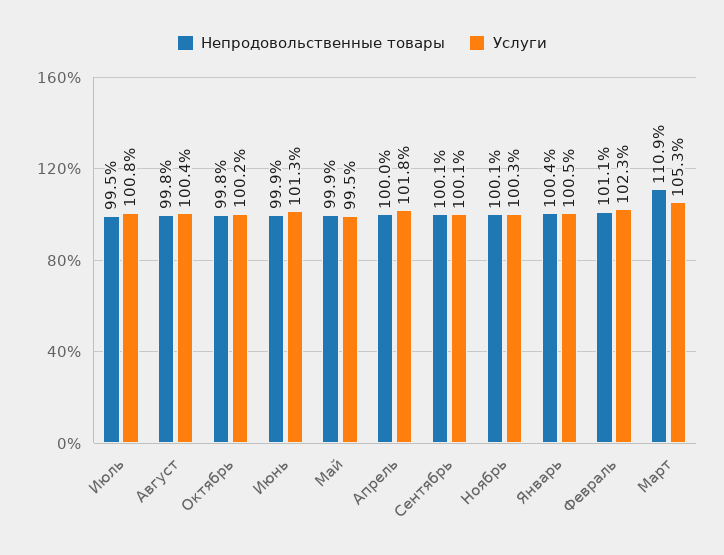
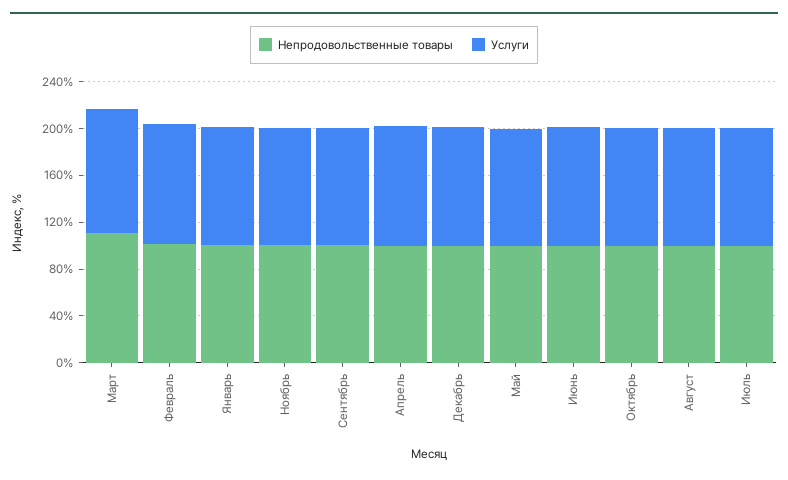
  {
    "Непродовольственные товары": {
      "Июль": 99.5,
      "Август": 99.8,
      "Октябрь": 99.8,
      "Июнь": 99.9,
      "Май": 99.9,
      "Апрель": 100,
      "Сентябрь": 100.1,
      "Ноябрь": 100.1,
      "Январь": 100.4,
      "Февраль": 101.1,
-     "Март": 110.9
+     "Март": 110.9,
+     "Декабрь": 100
    },
    "Услуги": {
      "Июль": 100.8,
      "Август": 100.4,
      "Октябрь": 100.2,
      "Июнь": 101.3,
      "Май": 99.5,
      "Апрель": 101.8,
      "Сентябрь": 100.1,
      "Ноябрь": 100.3,
      "Январь": 100.5,
      "Февраль": 102.3,
-     "Март": 105.3
+     "Март": 105.3,
+     "Декабрь": 100
    }
  }

